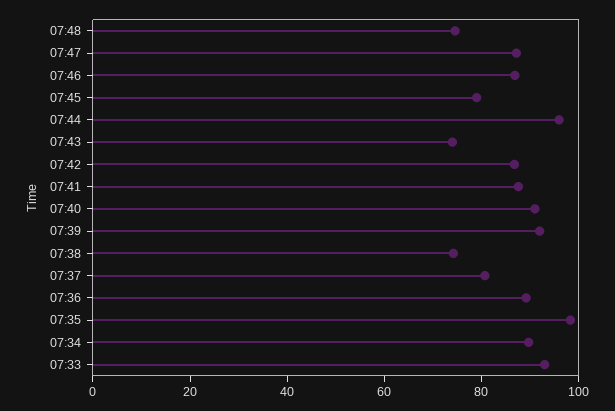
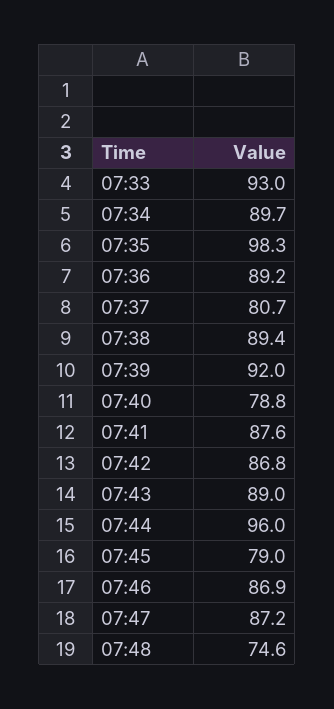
  {
    "07:48": 74.6,
    "07:47": 87.2,
    "07:46": 86.9,
    "07:45": 79,
    "07:44": 96,
-   "07:43": 75,
+   "07:43": 89,
    "07:42": 86.8,
    "07:41": 87.6,
-   "07:40": 90,
+   "07:40": 78.8,
    "07:39": 92,
-   "07:38": 75,
+   "07:38": 89.4,
    "07:37": 80.7,
    "07:36": 89.2,
    "07:35": 98.3,
    "07:34": 89.7,
    "07:33": 93
  }

